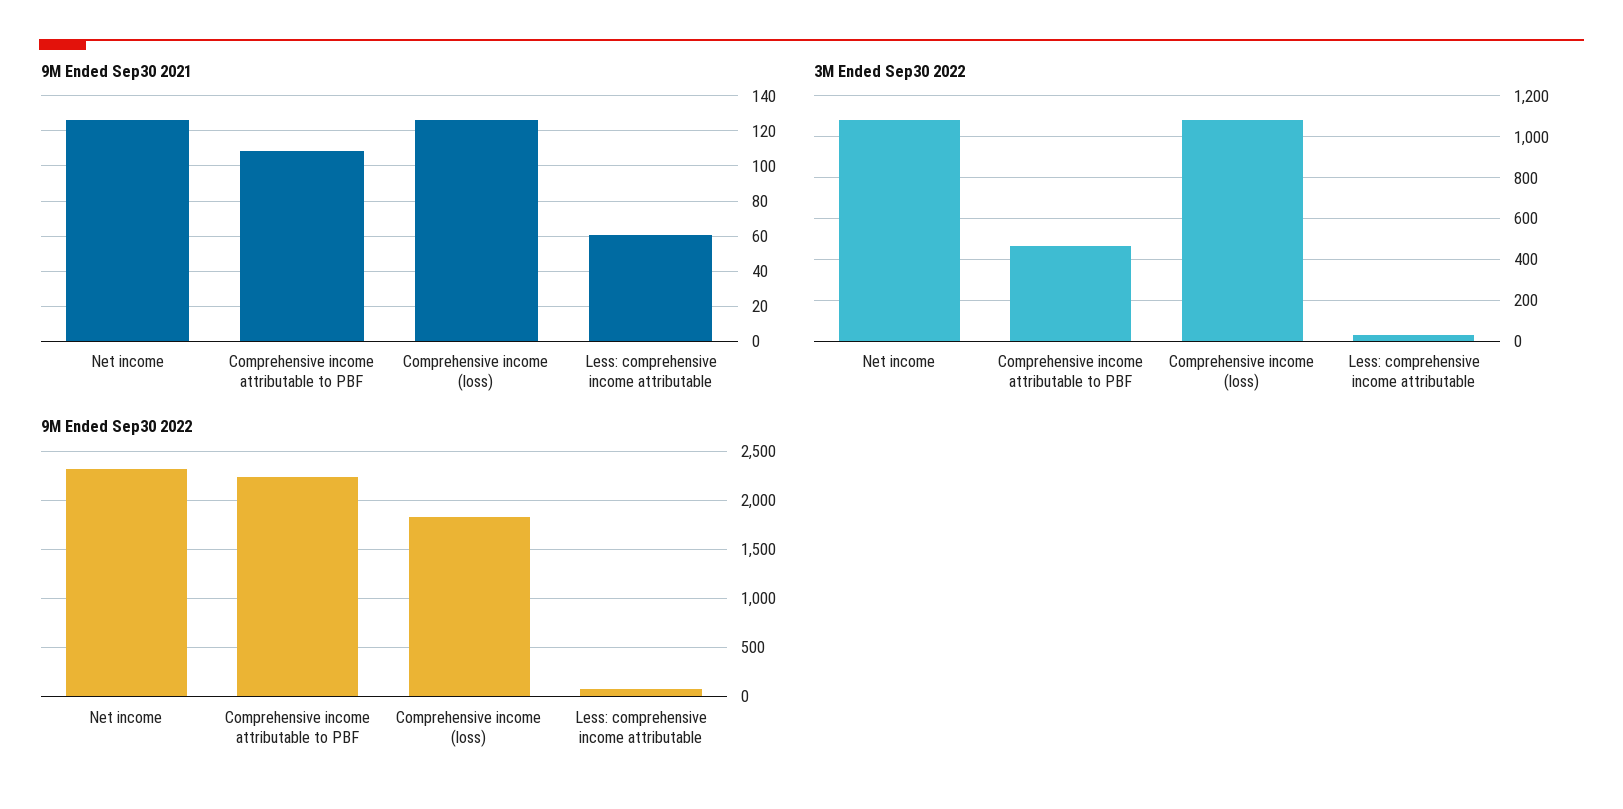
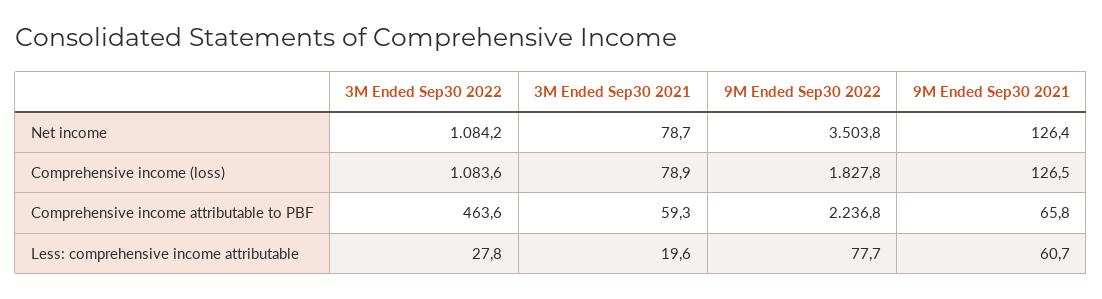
  {
    "9M Ended Sep30 2021": {
      "Net income": 126.4,
-     "Comprehensive income attributable to PBF": 110,
+     "Comprehensive income attributable to PBF": 65.8,
      "Comprehensive income (loss)": 126.5,
      "Less: comprehensive income attributable": 60.7
    },
    "3M Ended Sep30 2022": {
      "Net income": 1084.2,
      "Comprehensive income attributable to PBF": 463.6,
      "Comprehensive income (loss)": 1083.6,
      "Less: comprehensive income attributable": 27.8
    },
    "9M Ended Sep30 2022": {
-     "Net income": 2300,
+     "Net income": 3503.8,
      "Comprehensive income attributable to PBF": 2236.8,
      "Comprehensive income (loss)": 1827.8,
      "Less: comprehensive income attributable": 77.7
-   }
+   },
+   "3M Ended Sep30 2021": {
+     "Net income": 78.7,
+     "Comprehensive income (loss)": 78.9,
+     "Comprehensive income attributable to PBF": 59.3,
+     "Less: comprehensive income attributable": 19.6
+   }
  }

